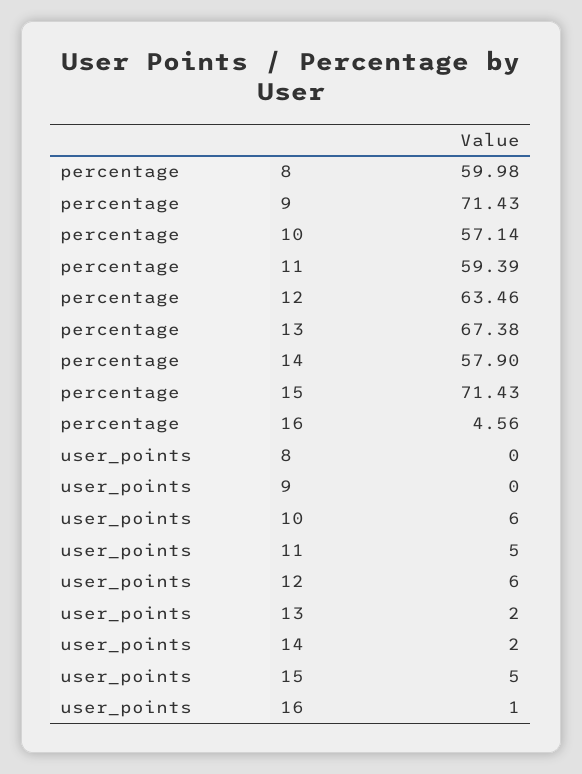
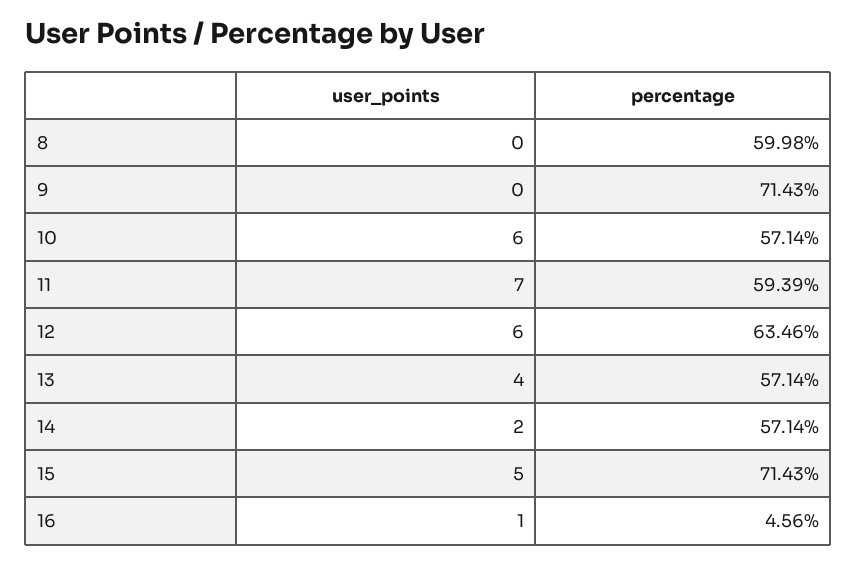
  {
    "percentage": {
      "8": 59.98,
      "9": 71.43,
      "10": 57.14,
      "11": 59.39,
      "12": 63.46,
-     "13": 67.38,
+     "13": 57.14,
-     "14": 57.9,
+     "14": 57.14,
      "15": 71.43,
      "16": 4.56
    },
    "user_points": {
      "8": 0,
      "9": 0,
      "10": 6,
-     "11": 5,
+     "11": 7,
      "12": 6,
-     "13": 2,
+     "13": 4,
      "14": 2,
      "15": 5,
      "16": 1
    }
  }

